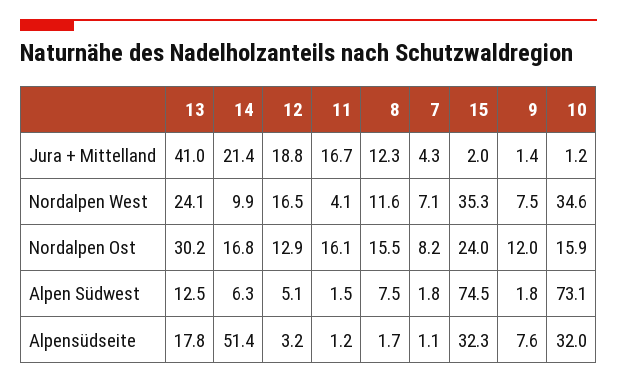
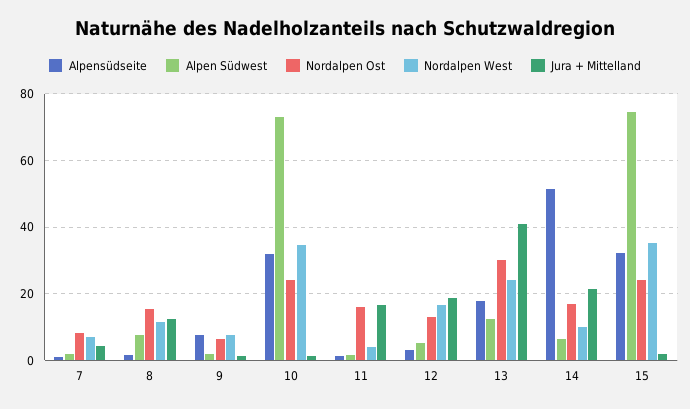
  {
    "Jura + Mittelland": {
      "13": 41,
      "14": 21.4,
      "12": 18.8,
      "11": 16.7,
      "8": 12.3,
      "7": 4.3,
      "15": 2,
      "9": 1.4,
      "10": 1.2
    },
    "Nordalpen West": {
      "13": 24.1,
      "14": 9.9,
      "12": 16.5,
      "11": 4.1,
      "8": 11.6,
      "7": 7.1,
      "15": 35.3,
      "9": 7.5,
      "10": 34.6
    },
    "Nordalpen Ost": {
      "13": 30.2,
      "14": 16.8,
      "12": 12.9,
      "11": 16.1,
      "8": 15.5,
      "7": 8.2,
      "15": 24,
-     "9": 12,
+     "9": 6,
-     "10": 15.9
+     "10": 24
    },
    "Alpen Südwest": {
      "13": 12.5,
      "14": 6.3,
      "12": 5.1,
      "11": 1.5,
      "8": 7.5,
      "7": 1.8,
      "15": 74.5,
      "9": 1.8,
      "10": 73.1
    },
    "Alpensüdseite": {
      "13": 17.8,
      "14": 51.4,
      "12": 3.2,
      "11": 1.2,
      "8": 1.7,
      "7": 1.1,
      "15": 32.3,
      "9": 7.6,
      "10": 32
    }
  }

